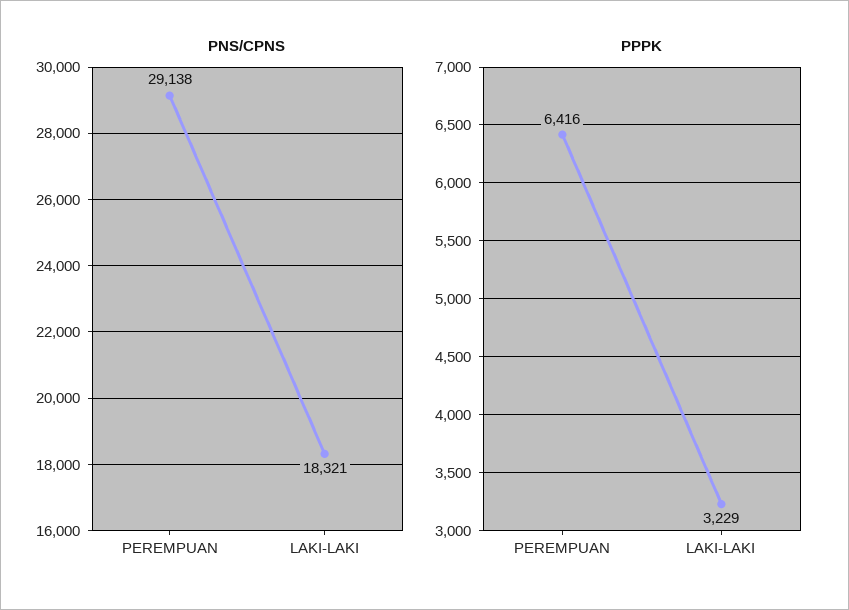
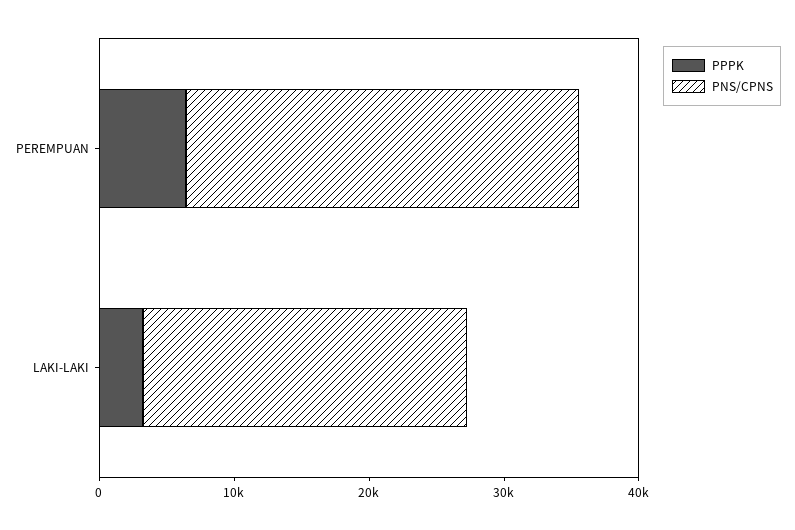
  {
    "PNS/CPNS": {
      "PEREMPUAN": 29138,
-     "LAKI-LAKI": 18321
+     "LAKI-LAKI": 24000
    },
    "PPPK": {
      "PEREMPUAN": 6416,
      "LAKI-LAKI": 3229
    }
  }

